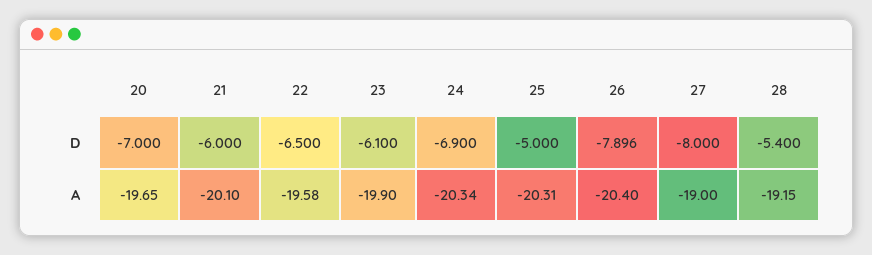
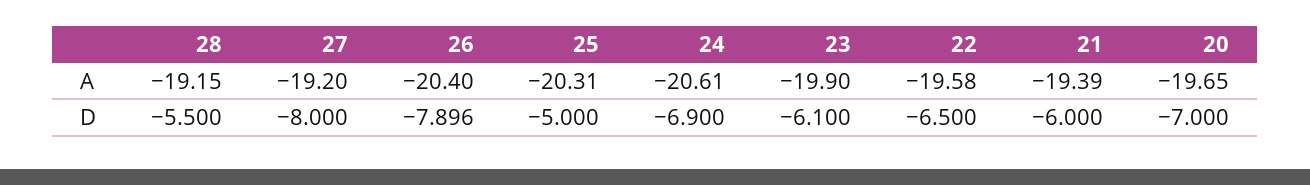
  {
    "20": {
      "D": -7,
      "A": -19.65
    },
    "21": {
      "D": -6,
-     "A": -20.1
+     "A": -19.39
    },
    "22": {
      "D": -6.5,
      "A": -19.58
    },
    "23": {
      "D": -6.1,
      "A": -19.9
    },
    "24": {
      "D": -6.9,
-     "A": -20.34
+     "A": -20.61
    },
    "25": {
      "D": -5,
      "A": -20.31
    },
    "26": {
      "D": -7.896,
      "A": -20.4
    },
    "27": {
      "D": -8,
-     "A": -19
+     "A": -19.2
    },
    "28": {
-     "D": -5.4,
+     "D": -5.5,
      "A": -19.15
    }
  }

